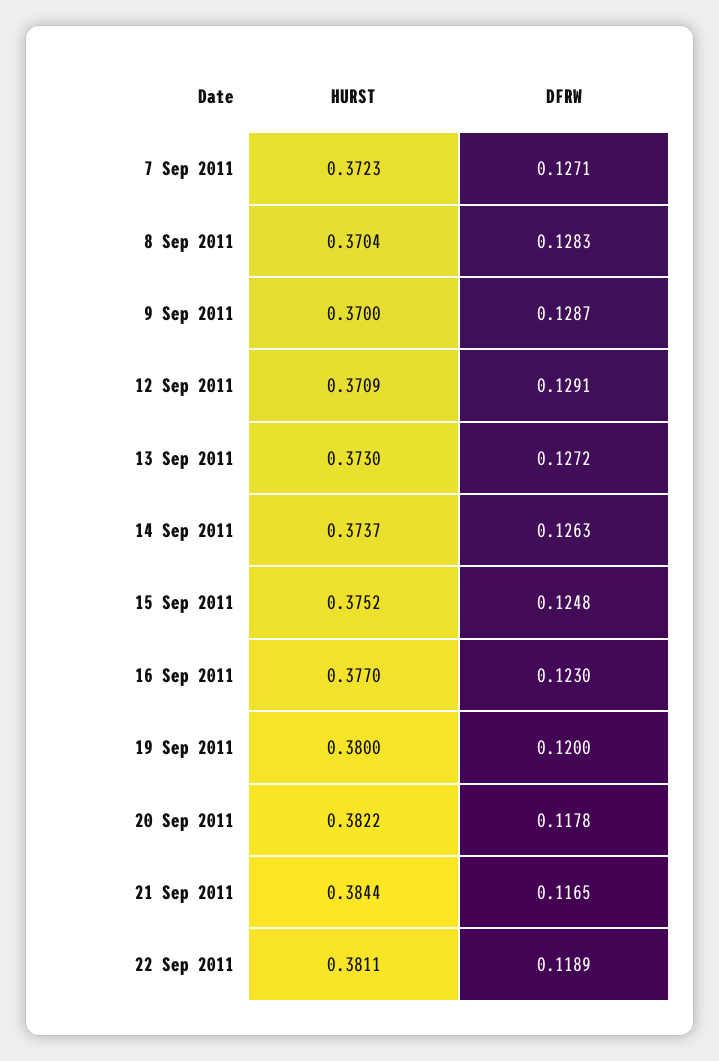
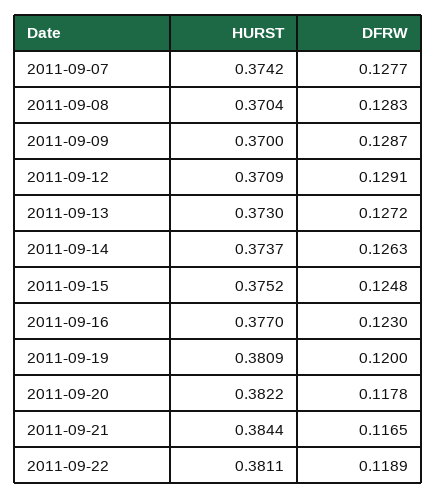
  {
    "HURST": {
-     "7 Sep 2011": 0.3723,
+     "7 Sep 2011": 0.3742,
      "8 Sep 2011": 0.3704,
      "9 Sep 2011": 0.37,
      "12 Sep 2011": 0.3709,
      "13 Sep 2011": 0.373,
      "14 Sep 2011": 0.3737,
      "15 Sep 2011": 0.3752,
      "16 Sep 2011": 0.377,
-     "19 Sep 2011": 0.38,
+     "19 Sep 2011": 0.3809,
      "20 Sep 2011": 0.3822,
      "21 Sep 2011": 0.3844,
      "22 Sep 2011": 0.3811
    },
    "DFRW": {
-     "7 Sep 2011": 0.1271,
+     "7 Sep 2011": 0.1277,
      "8 Sep 2011": 0.1283,
      "9 Sep 2011": 0.1287,
      "12 Sep 2011": 0.1291,
      "13 Sep 2011": 0.1272,
      "14 Sep 2011": 0.1263,
      "15 Sep 2011": 0.1248,
      "16 Sep 2011": 0.123,
      "19 Sep 2011": 0.12,
      "20 Sep 2011": 0.1178,
      "21 Sep 2011": 0.1165,
      "22 Sep 2011": 0.1189
    }
  }

